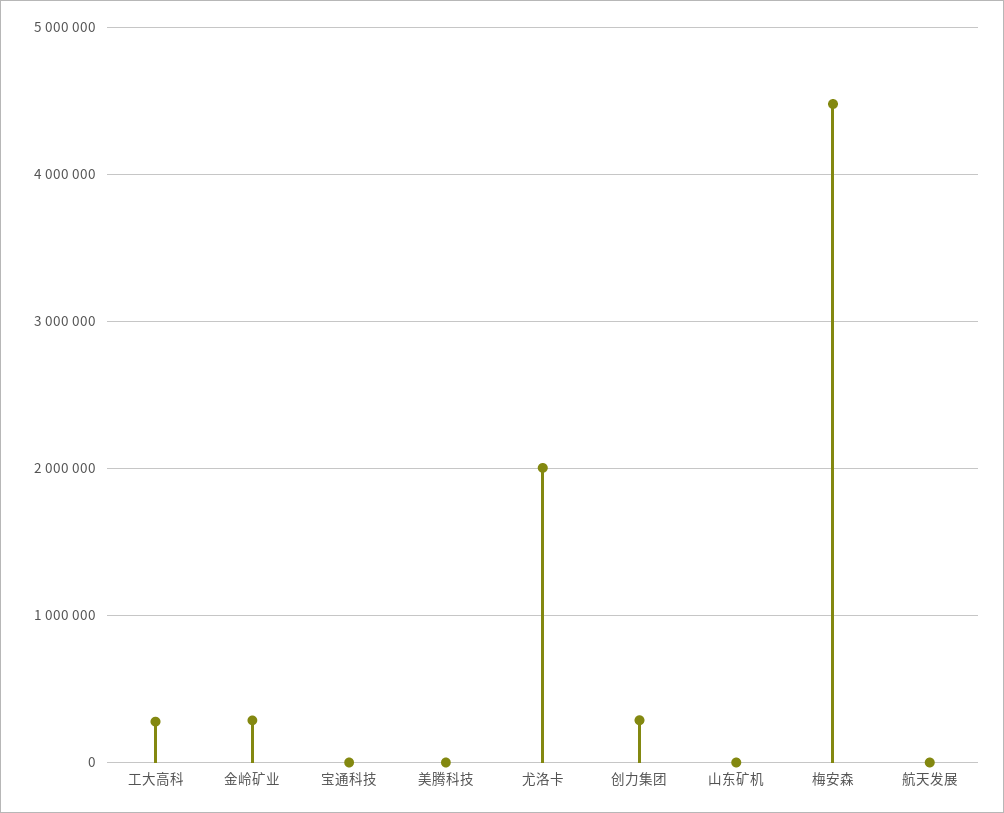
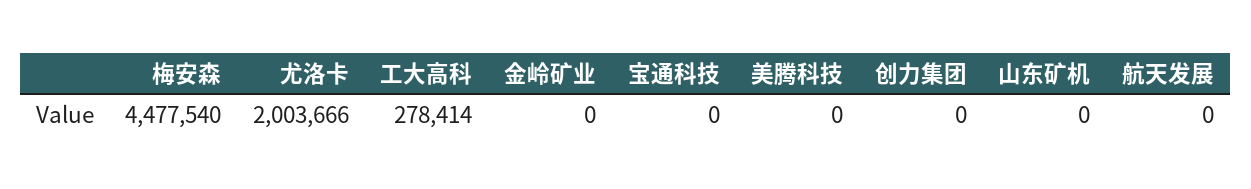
  {
    "工大高科": 278414,
-   "金岭矿业": 300000,
+   "金岭矿业": 0,
    "宝通科技": 0,
    "美腾科技": 0,
    "尤洛卡": 2003666,
-   "创力集团": 300000,
+   "创力集团": 0,
    "山东矿机": 0,
    "梅安森": 4477540,
    "航天发展": 0
  }

